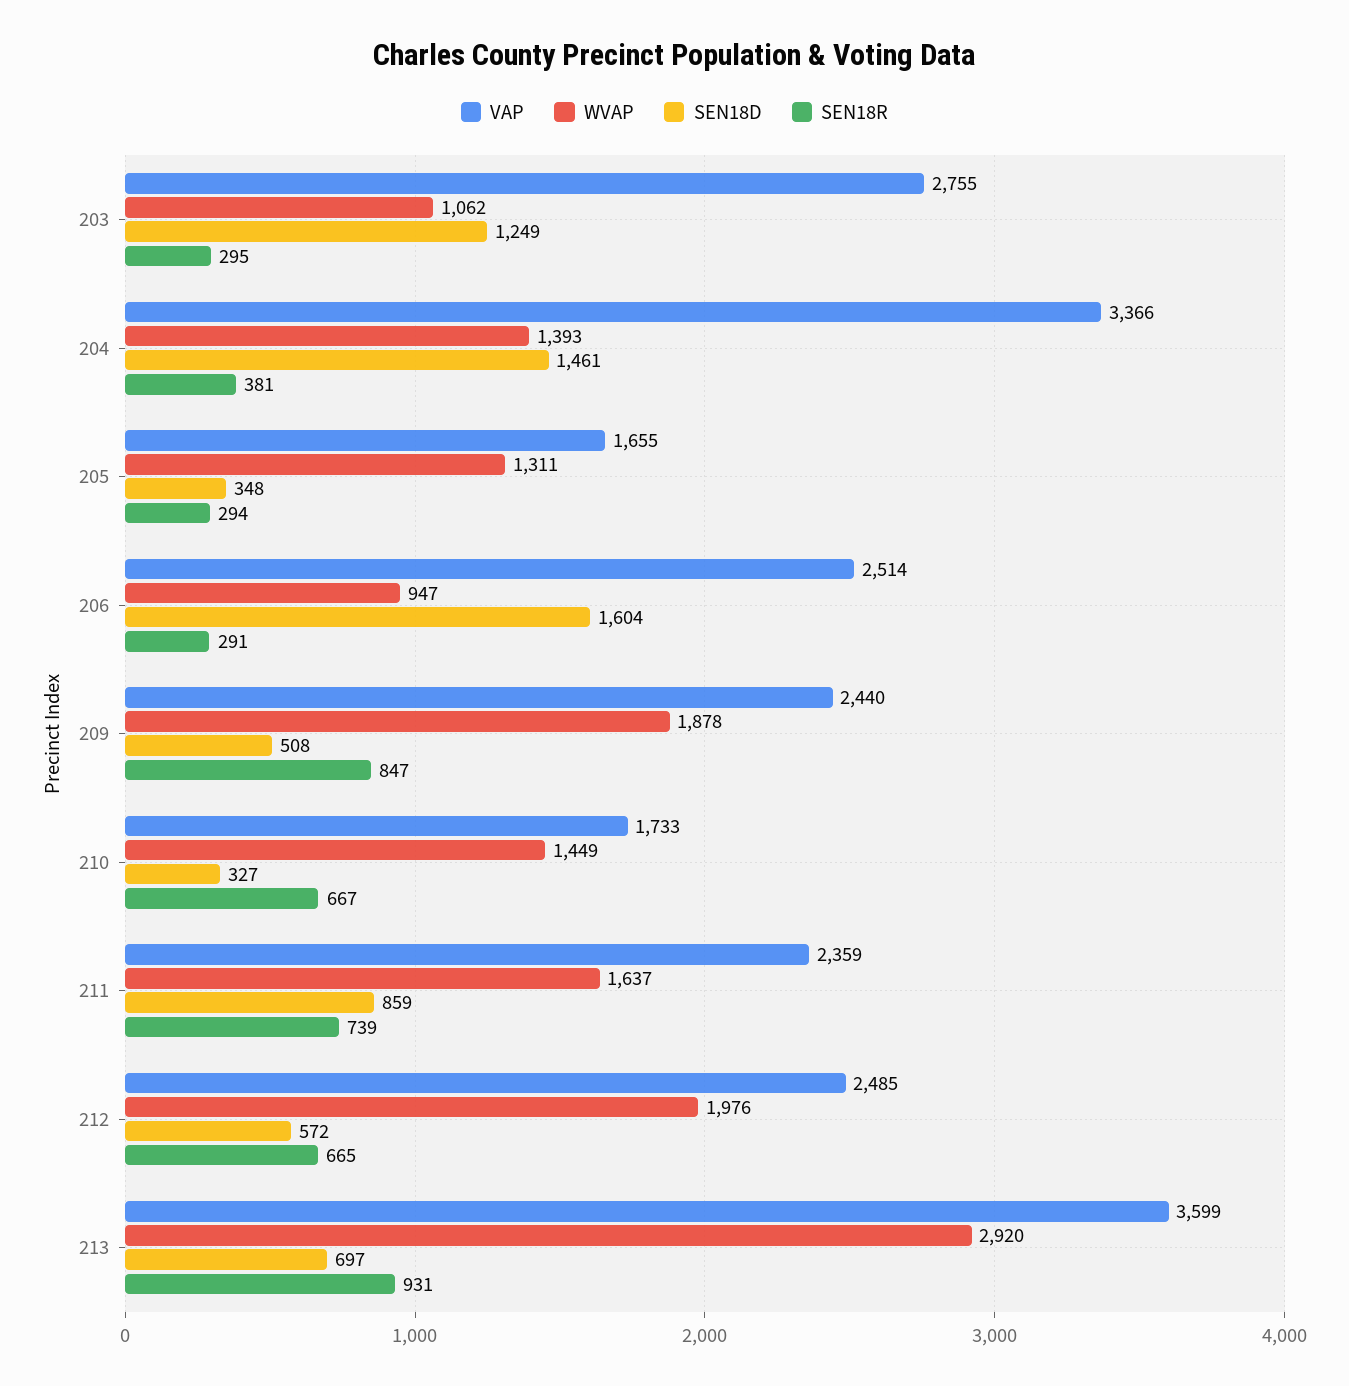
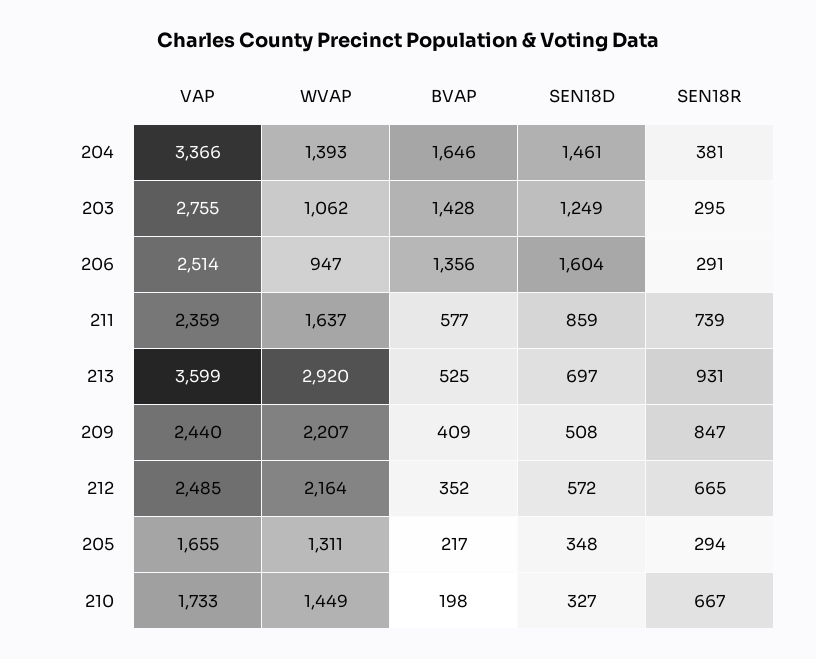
  {
    "VAP": {
      "203": 2755,
      "204": 3366,
      "205": 1655,
      "206": 2514,
      "209": 2440,
      "210": 1733,
      "211": 2359,
      "212": 2485,
      "213": 3599
    },
    "WVAP": {
      "203": 1062,
      "204": 1393,
      "205": 1311,
      "206": 947,
-     "209": 1878,
+     "209": 2207,
      "210": 1449,
      "211": 1637,
-     "212": 1976,
+     "212": 2164,
      "213": 2920
    },
    "SEN18D": {
      "203": 1249,
      "204": 1461,
      "205": 348,
      "206": 1604,
      "209": 508,
      "210": 327,
      "211": 859,
      "212": 572,
      "213": 697
    },
    "SEN18R": {
      "203": 295,
      "204": 381,
      "205": 294,
      "206": 291,
      "209": 847,
      "210": 667,
      "211": 739,
      "212": 665,
      "213": 931
-   }
+   },
+   "BVAP": {
+     "204": 1646,
+     "203": 1428,
+     "206": 1356,
+     "211": 577,
+     "213": 525,
+     "209": 409,
+     "212": 352,
+     "205": 217,
+     "210": 198
+   }
  }

